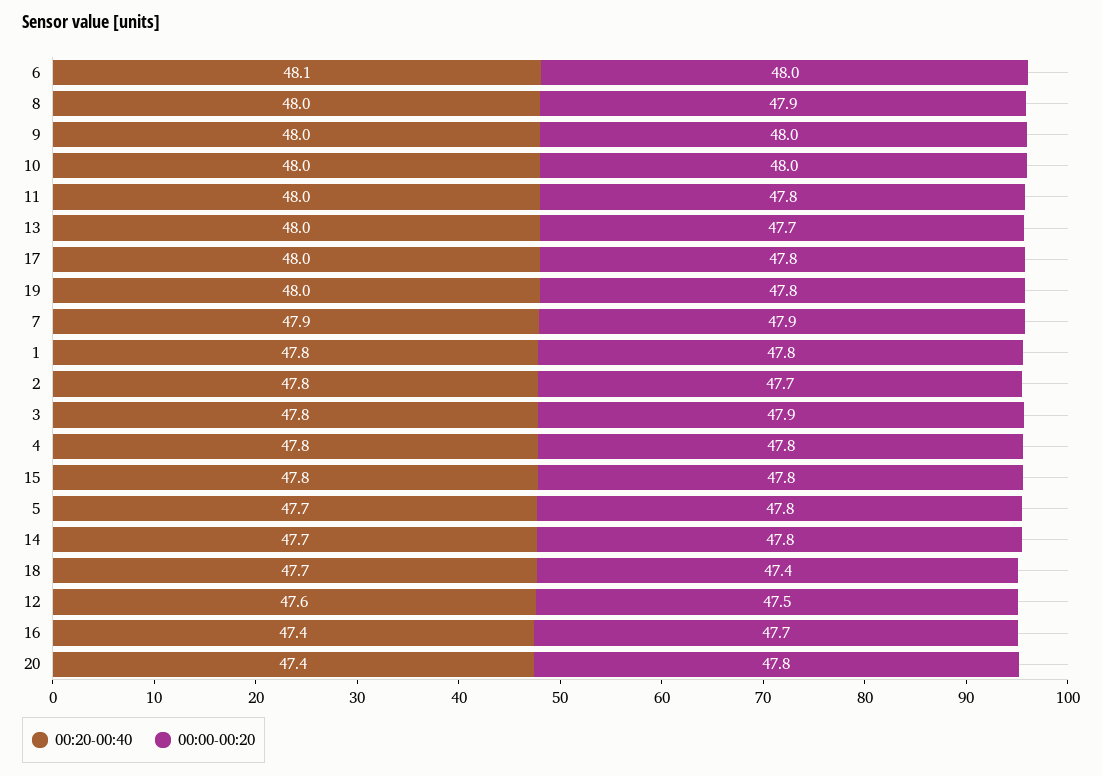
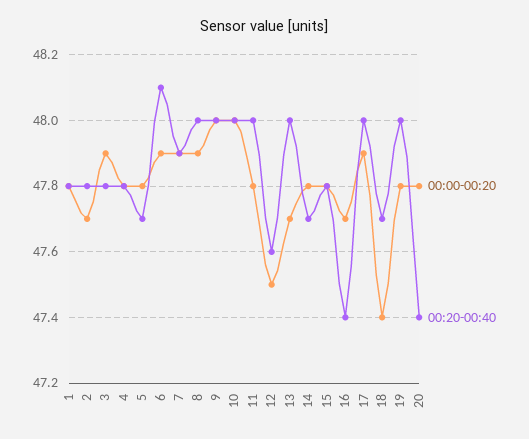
  {
    "00:20-00:40": {
      "6": 48.1,
      "8": 48,
      "9": 48,
      "10": 48,
      "11": 48,
      "13": 48,
      "17": 48,
      "19": 48,
      "7": 47.9,
      "1": 47.8,
      "2": 47.8,
      "3": 47.8,
      "4": 47.8,
      "15": 47.8,
      "5": 47.7,
      "14": 47.7,
      "18": 47.7,
      "12": 47.6,
      "16": 47.4,
      "20": 47.4
    },
    "00:00-00:20": {
-     "6": 48,
+     "6": 47.9,
      "8": 47.9,
      "9": 48,
      "10": 48,
      "11": 47.8,
      "13": 47.7,
-     "17": 47.8,
+     "17": 47.9,
      "19": 47.8,
      "7": 47.9,
      "1": 47.8,
      "2": 47.7,
      "3": 47.9,
      "4": 47.8,
      "15": 47.8,
      "5": 47.8,
      "14": 47.8,
      "18": 47.4,
      "12": 47.5,
      "16": 47.7,
      "20": 47.8
    }
  }

